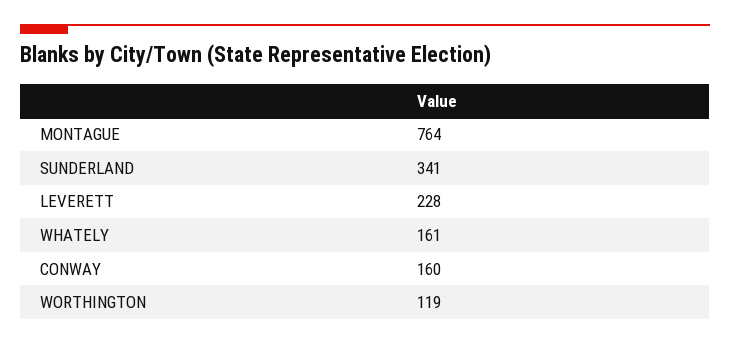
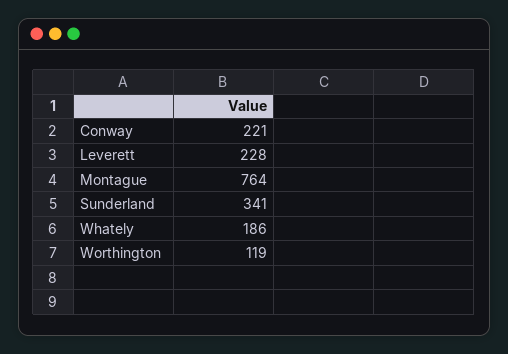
  {
    "MONTAGUE": 764,
    "SUNDERLAND": 341,
    "LEVERETT": 228,
-   "WHATELY": 161,
+   "WHATELY": 186,
-   "CONWAY": 160,
+   "CONWAY": 221,
    "WORTHINGTON": 119
  }

